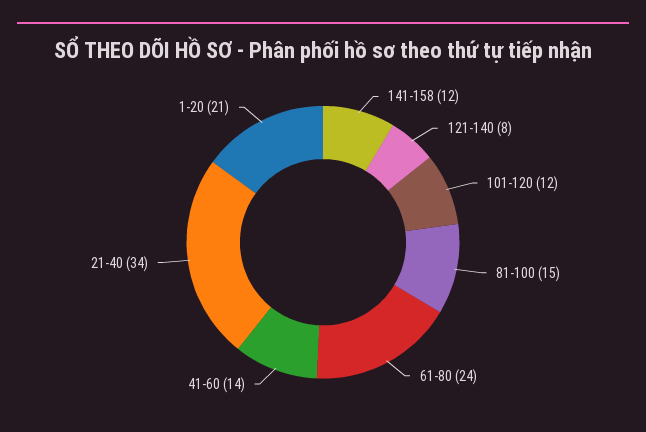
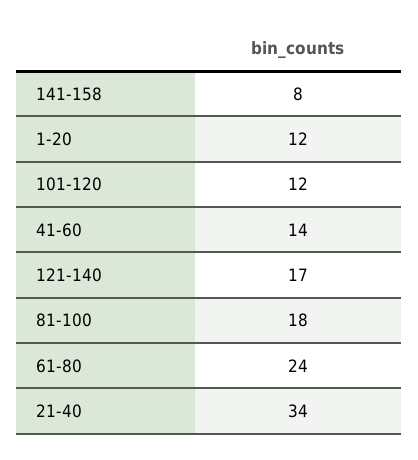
  {
-   "141-158": 12,
+   "141-158": 8,
-   "121-140": 8,
+   "121-140": 17,
    "101-120": 12,
-   "81-100": 15,
+   "81-100": 18,
    "61-80": 24,
    "41-60": 14,
    "21-40": 34,
-   "1-20": 21
+   "1-20": 12
  }

